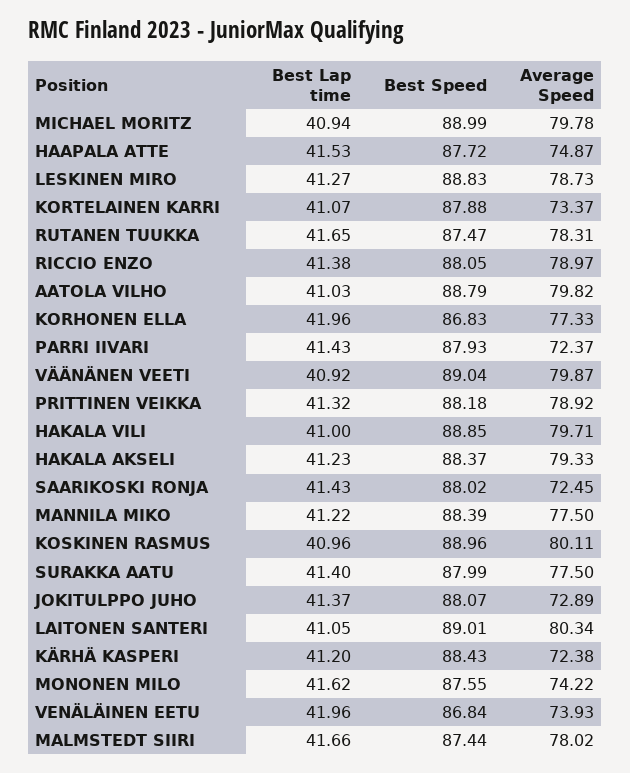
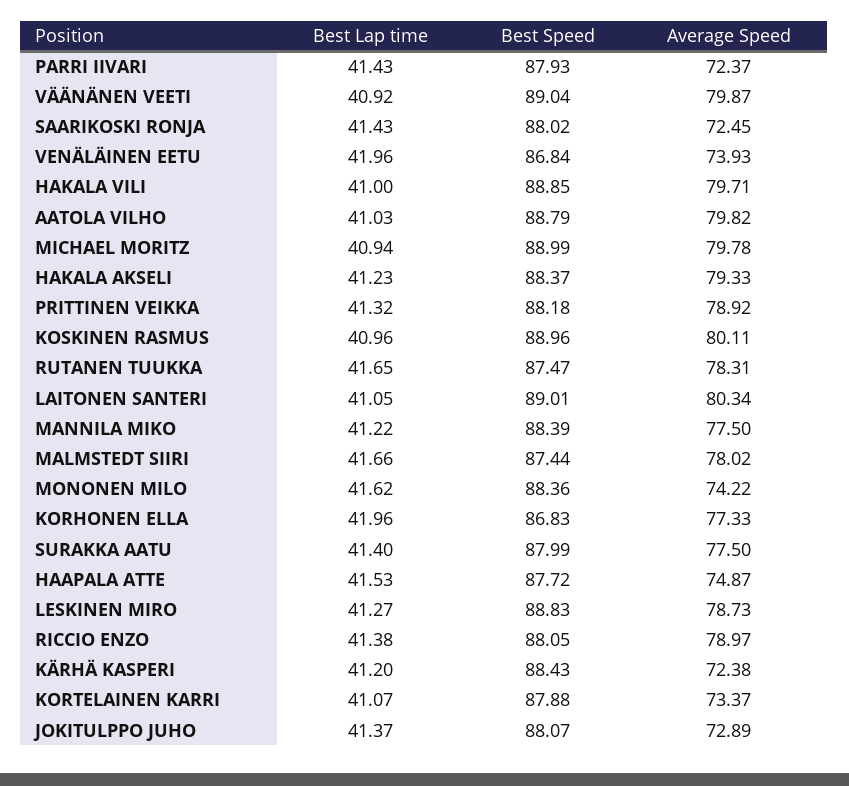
  {
    "Best Lap time": {
      "MICHAEL MORITZ": 40.94,
      "HAAPALA ATTE": 41.53,
      "LESKINEN MIRO": 41.27,
      "KORTELAINEN KARRI": 41.07,
      "RUTANEN TUUKKA": 41.65,
      "RICCIO ENZO": 41.38,
      "AATOLA VILHO": 41.03,
      "KORHONEN ELLA": 41.96,
      "PARRI IIVARI": 41.43,
      "VÄÄNÄNEN VEETI": 40.92,
      "PRITTINEN VEIKKA": 41.32,
      "HAKALA VILI": 41,
      "HAKALA AKSELI": 41.23,
      "SAARIKOSKI RONJA": 41.43,
      "MANNILA MIKO": 41.22,
      "KOSKINEN RASMUS": 40.96,
      "SURAKKA AATU": 41.4,
      "JOKITULPPO JUHO": 41.37,
      "LAITONEN SANTERI": 41.05,
      "KÄRHÄ KASPERI": 41.2,
      "MONONEN MILO": 41.62,
      "VENÄLÄINEN EETU": 41.96,
      "MALMSTEDT SIIRI": 41.66
    },
    "Best Speed": {
      "MICHAEL MORITZ": 88.99,
      "HAAPALA ATTE": 87.72,
      "LESKINEN MIRO": 88.83,
      "KORTELAINEN KARRI": 87.88,
      "RUTANEN TUUKKA": 87.47,
      "RICCIO ENZO": 88.05,
      "AATOLA VILHO": 88.79,
      "KORHONEN ELLA": 86.83,
      "PARRI IIVARI": 87.93,
      "VÄÄNÄNEN VEETI": 89.04,
      "PRITTINEN VEIKKA": 88.18,
      "HAKALA VILI": 88.85,
      "HAKALA AKSELI": 88.37,
      "SAARIKOSKI RONJA": 88.02,
      "MANNILA MIKO": 88.39,
      "KOSKINEN RASMUS": 88.96,
      "SURAKKA AATU": 87.99,
      "JOKITULPPO JUHO": 88.07,
      "LAITONEN SANTERI": 89.01,
      "KÄRHÄ KASPERI": 88.43,
-     "MONONEN MILO": 87.55,
+     "MONONEN MILO": 88.36,
      "VENÄLÄINEN EETU": 86.84,
      "MALMSTEDT SIIRI": 87.44
    },
    "Average Speed": {
      "MICHAEL MORITZ": 79.78,
      "HAAPALA ATTE": 74.87,
      "LESKINEN MIRO": 78.73,
      "KORTELAINEN KARRI": 73.37,
      "RUTANEN TUUKKA": 78.31,
      "RICCIO ENZO": 78.97,
      "AATOLA VILHO": 79.82,
      "KORHONEN ELLA": 77.33,
      "PARRI IIVARI": 72.37,
      "VÄÄNÄNEN VEETI": 79.87,
      "PRITTINEN VEIKKA": 78.92,
      "HAKALA VILI": 79.71,
      "HAKALA AKSELI": 79.33,
      "SAARIKOSKI RONJA": 72.45,
      "MANNILA MIKO": 77.5,
      "KOSKINEN RASMUS": 80.11,
      "SURAKKA AATU": 77.5,
      "JOKITULPPO JUHO": 72.89,
      "LAITONEN SANTERI": 80.34,
      "KÄRHÄ KASPERI": 72.38,
      "MONONEN MILO": 74.22,
      "VENÄLÄINEN EETU": 73.93,
      "MALMSTEDT SIIRI": 78.02
    }
  }

